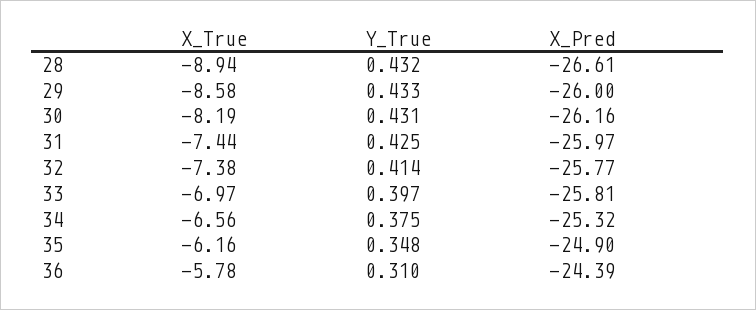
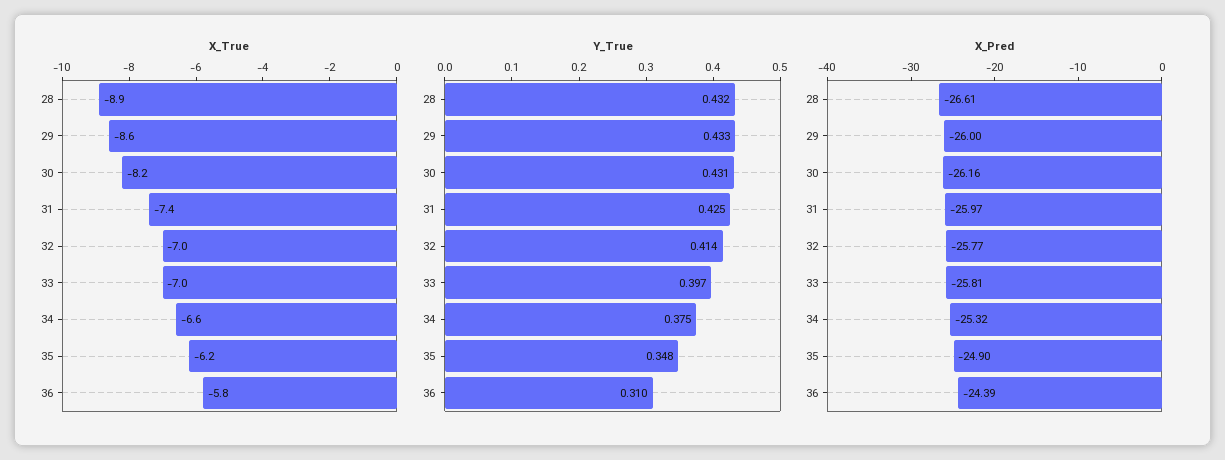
  {
    "X_True": {
      "28": -8.94,
      "29": -8.58,
      "30": -8.19,
      "31": -7.44,
-     "32": -7.38,
+     "32": -7,
      "33": -6.97,
      "34": -6.56,
      "35": -6.16,
      "36": -5.78
    },
    "Y_True": {
      "28": 0.432,
      "29": 0.433,
      "30": 0.431,
      "31": 0.425,
      "32": 0.414,
      "33": 0.397,
      "34": 0.375,
      "35": 0.348,
      "36": 0.31
    },
    "X_Pred": {
      "28": -26.61,
      "29": -26,
      "30": -26.16,
      "31": -25.97,
      "32": -25.77,
      "33": -25.81,
      "34": -25.32,
      "35": -24.9,
      "36": -24.39
    }
  }

